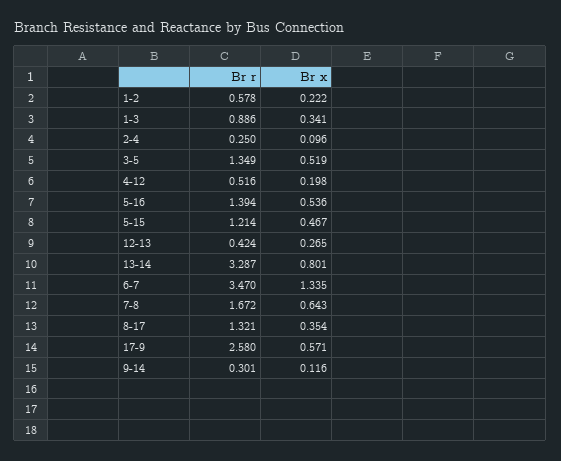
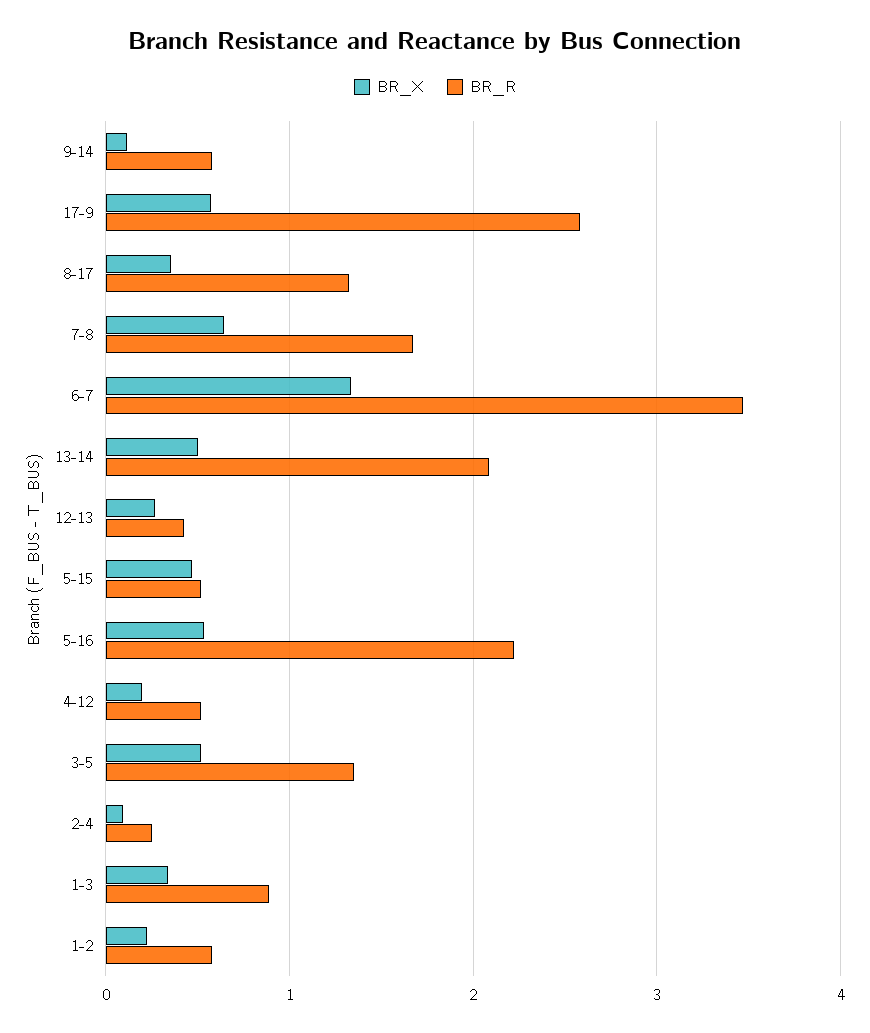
  {
    "Br r": {
      "1-2": 0.578,
      "1-3": 0.886,
      "2-4": 0.25,
      "3-5": 1.349,
      "4-12": 0.516,
-     "5-16": 1.394,
+     "5-16": 2.2,
-     "5-15": 1.214,
+     "5-15": 0.5,
      "12-13": 0.424,
-     "13-14": 3.287,
+     "13-14": 2.1,
      "6-7": 3.47,
      "7-8": 1.672,
      "8-17": 1.321,
      "17-9": 2.58,
-     "9-14": 0.301
+     "9-14": 0.6
    },
    "Br x": {
      "1-2": 0.222,
      "1-3": 0.341,
      "2-4": 0.096,
      "3-5": 0.519,
      "4-12": 0.198,
      "5-16": 0.536,
      "5-15": 0.467,
      "12-13": 0.265,
-     "13-14": 0.801,
+     "13-14": 0.5,
      "6-7": 1.335,
      "7-8": 0.643,
      "8-17": 0.354,
      "17-9": 0.571,
      "9-14": 0.116
    }
  }

